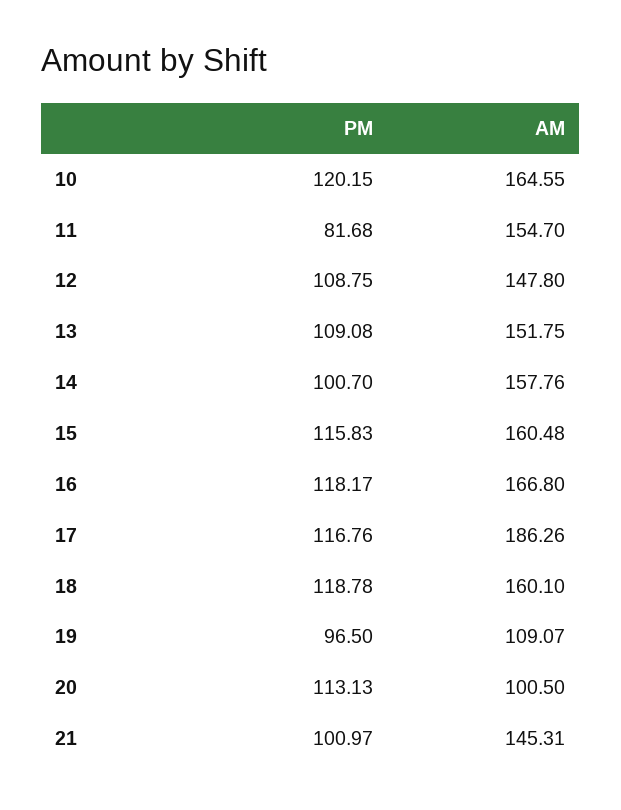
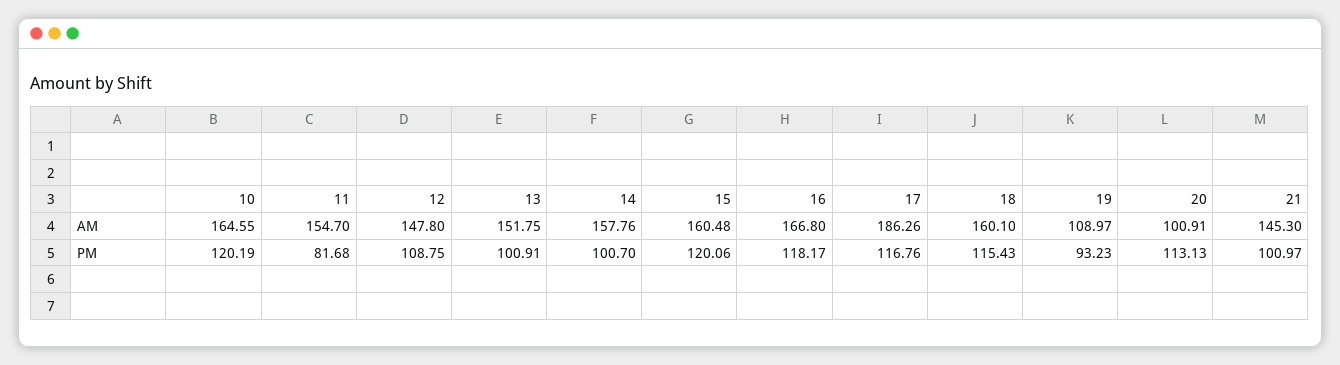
  {
    "PM": {
-     "10": 120.15,
+     "10": 120.19,
      "11": 81.68,
      "12": 108.75,
-     "13": 109.08,
+     "13": 100.91,
      "14": 100.7,
-     "15": 115.83,
+     "15": 120.06,
      "16": 118.17,
      "17": 116.76,
-     "18": 118.78,
+     "18": 115.43,
-     "19": 96.5,
+     "19": 93.23,
      "20": 113.13,
      "21": 100.97
    },
    "AM": {
      "10": 164.55,
      "11": 154.7,
      "12": 147.8,
      "13": 151.75,
      "14": 157.76,
      "15": 160.48,
      "16": 166.8,
      "17": 186.26,
      "18": 160.1,
-     "19": 109.07,
+     "19": 108.97,
-     "20": 100.5,
+     "20": 100.91,
-     "21": 145.31
+     "21": 145.3
    }
  }

